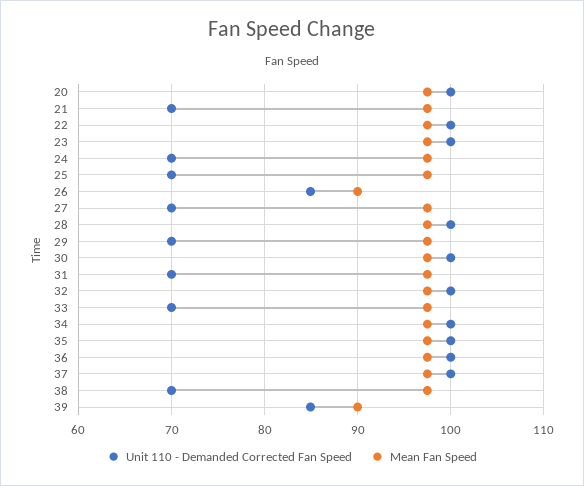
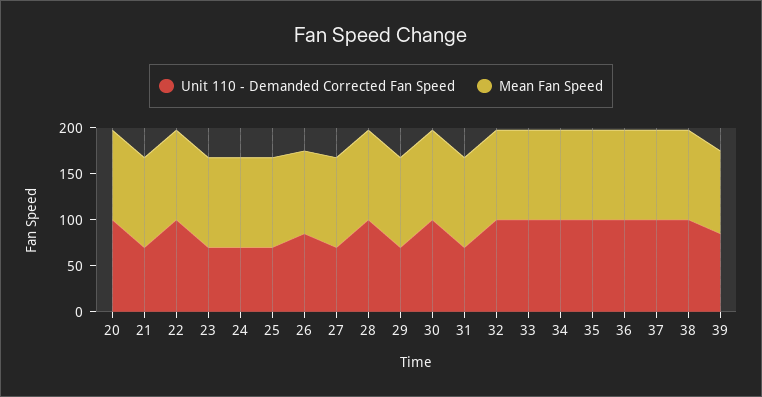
  {
    "Unit 110 - Demanded Corrected Fan Speed": {
      "20": 100,
      "21": 70,
      "22": 100,
-     "23": 100,
+     "23": 70,
      "24": 70,
      "25": 70,
      "26": 85,
      "27": 70,
      "28": 100,
      "29": 70,
      "30": 100,
      "31": 70,
      "32": 100,
-     "33": 70,
+     "33": 100,
      "34": 100,
      "35": 100,
      "36": 100,
      "37": 100,
-     "38": 70,
+     "38": 100,
      "39": 85
    },
    "Mean Fan Speed": {
      "20": 98,
      "21": 98,
      "22": 98,
      "23": 98,
      "24": 98,
      "25": 98,
      "26": 90,
      "27": 98,
      "28": 98,
      "29": 98,
      "30": 98,
      "31": 98,
      "32": 98,
      "33": 98,
      "34": 98,
      "35": 98,
      "36": 98,
      "37": 98,
      "38": 98,
      "39": 90
    }
  }

